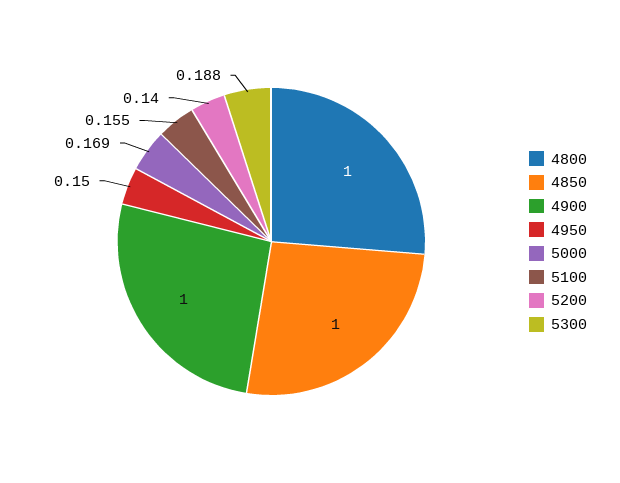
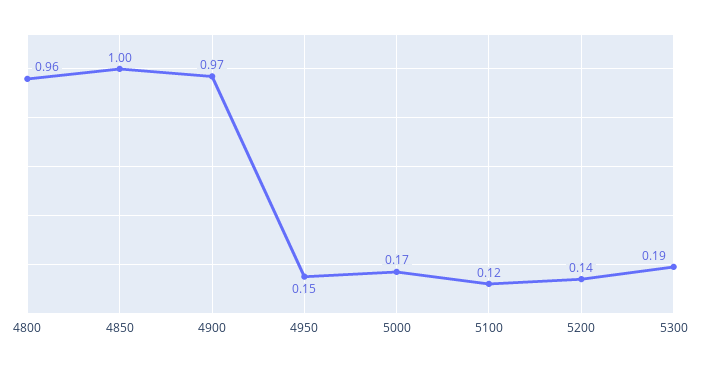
  {
-   "4800": 1,
+   "4800": 0.96,
    "4850": 1,
-   "4900": 1,
+   "4900": 0.97,
    "4950": 0.15,
    "5000": 0.169,
-   "5100": 0.155,
+   "5100": 0.12,
    "5200": 0.14,
    "5300": 0.188
  }

